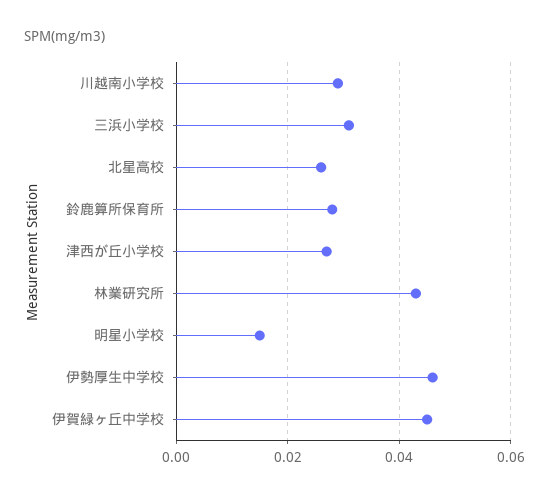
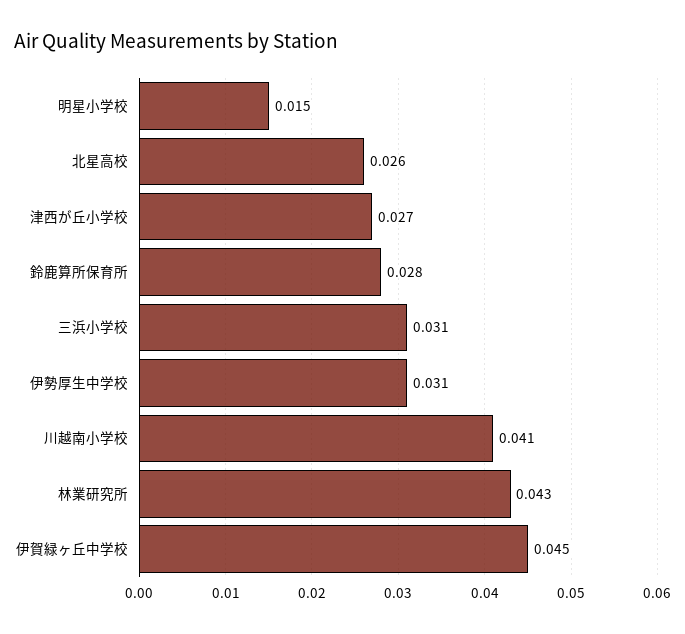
  {
-   "川越南小学校": 0.03,
+   "川越南小学校": 0.041,
    "三浜小学校": 0.031,
    "北星高校": 0.026,
    "鈴鹿算所保育所": 0.028,
    "津西が丘小学校": 0.027,
    "林業研究所": 0.043,
    "明星小学校": 0.015,
-   "伊勢厚生中学校": 0.045,
+   "伊勢厚生中学校": 0.031,
    "伊賀緑ヶ丘中学校": 0.045
  }

